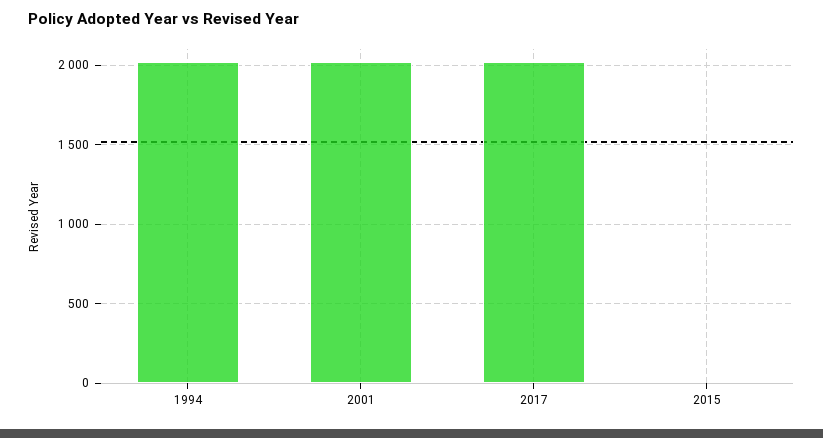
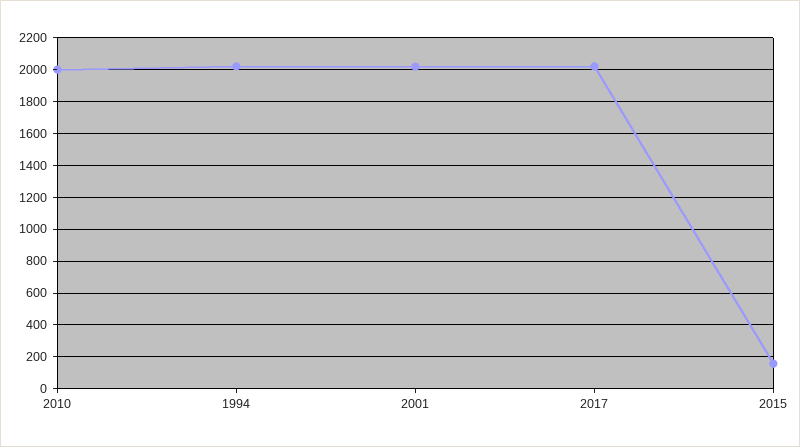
  {
    "1994": 2000,
    "2001": 2000,
    "2017": 2000,
-   "2015": 0
+   "2015": 150,
+   "2010": 2000
  }

